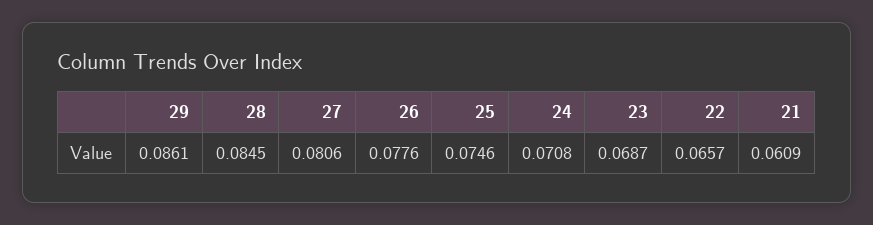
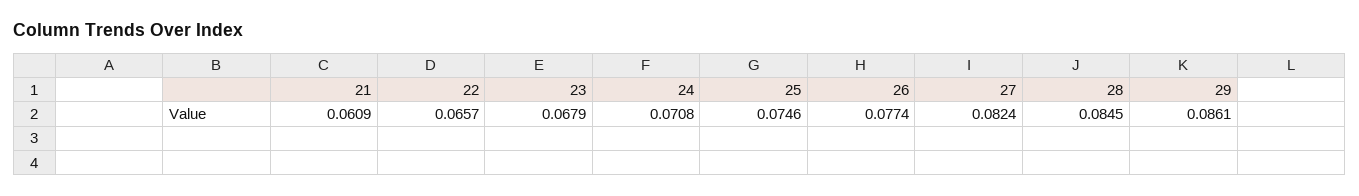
  {
    "29": 0.0861,
    "28": 0.0845,
-   "27": 0.0806,
+   "27": 0.0824,
-   "26": 0.0776,
+   "26": 0.0774,
    "25": 0.0746,
    "24": 0.0708,
-   "23": 0.0687,
+   "23": 0.0679,
    "22": 0.0657,
    "21": 0.0609
  }

